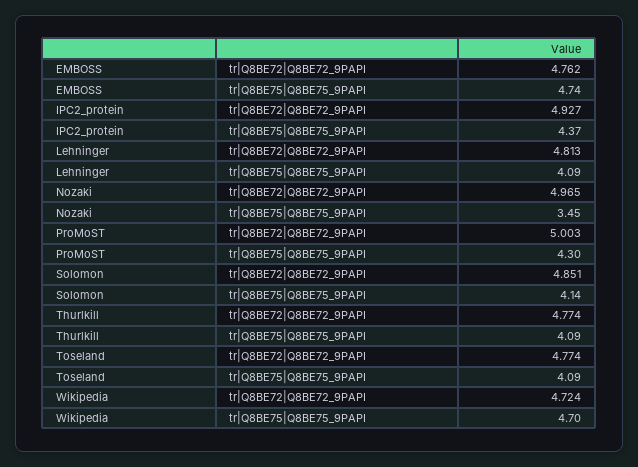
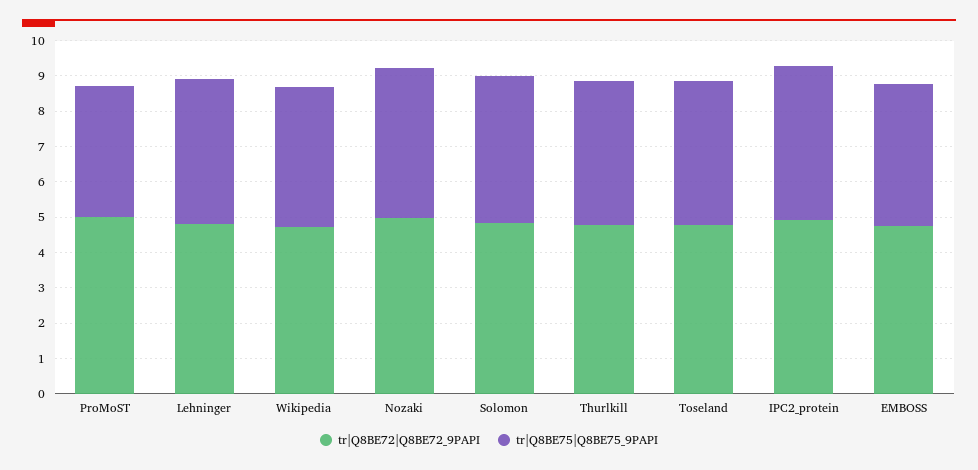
  {
    "tr|Q8BE72|Q8BE72_9PAPI": {
      "EMBOSS": 4.762,
      "IPC2_protein": 4.927,
      "Lehninger": 4.813,
      "Nozaki": 4.965,
      "ProMoST": 5.003,
      "Solomon": 4.851,
      "Thurlkill": 4.774,
      "Toseland": 4.774,
      "Wikipedia": 4.724
    },
    "tr|Q8BE75|Q8BE75_9PAPI": {
-     "EMBOSS": 4.74,
+     "EMBOSS": 4,
      "IPC2_protein": 4.37,
      "Lehninger": 4.09,
-     "Nozaki": 3.45,
+     "Nozaki": 4.25,
-     "ProMoST": 4.3,
+     "ProMoST": 3.75,
      "Solomon": 4.14,
      "Thurlkill": 4.09,
      "Toseland": 4.09,
-     "Wikipedia": 4.7
+     "Wikipedia": 4
    }
  }

